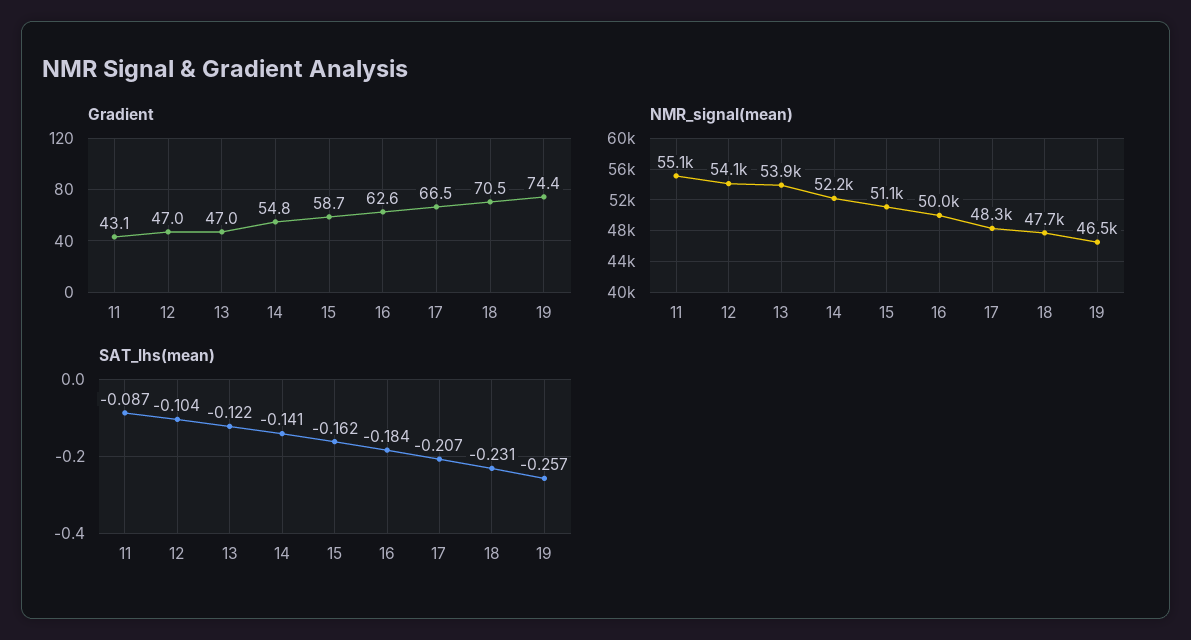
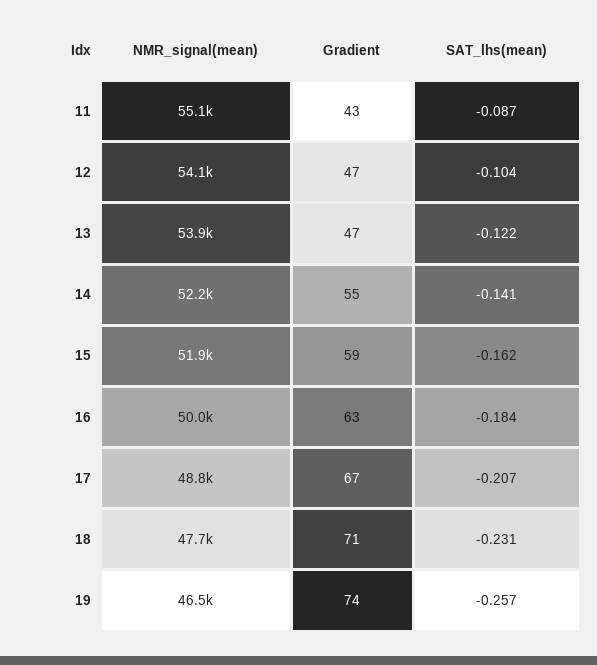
  {
    "Gradient": {
      "11": 43.1,
      "12": 47,
      "13": 47,
      "14": 54.8,
      "15": 58.7,
      "16": 62.6,
      "17": 66.5,
      "18": 70.5,
      "19": 74.4
    },
    "NMR_signal(mean)": {
      "11": 55100,
      "12": 54100,
      "13": 53900,
      "14": 52200,
-     "15": 51100,
+     "15": 51900,
      "16": 50000,
-     "17": 48300,
+     "17": 48800,
      "18": 47700,
      "19": 46500
    },
    "SAT_lhs(mean)": {
      "11": -0.087,
      "12": -0.104,
      "13": -0.122,
      "14": -0.141,
      "15": -0.162,
      "16": -0.184,
      "17": -0.207,
      "18": -0.231,
      "19": -0.257
    }
  }

